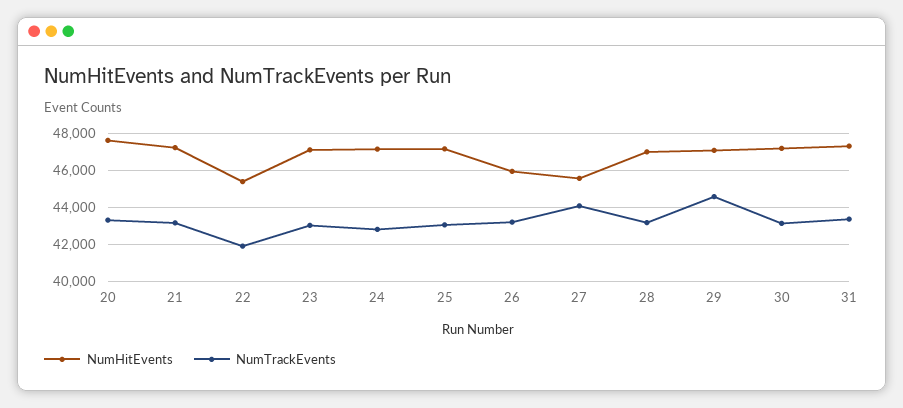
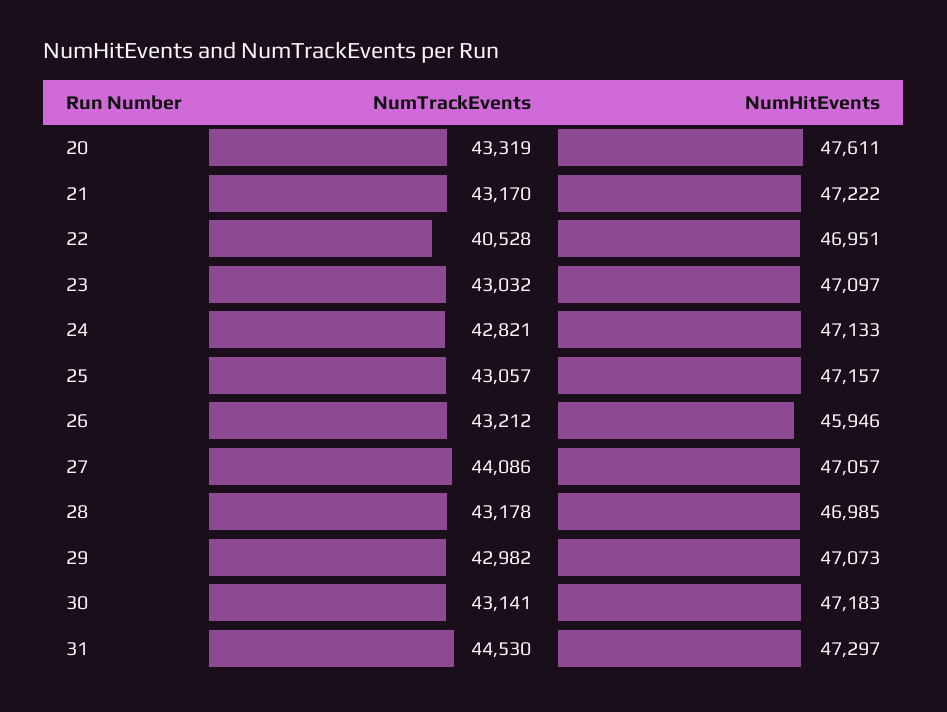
  {
    "NumHitEvents": {
      "20": 47611,
      "21": 47222,
-     "22": 45500,
+     "22": 46951,
      "23": 47097,
      "24": 47133,
      "25": 47157,
      "26": 45946,
-     "27": 45500,
+     "27": 47057,
      "28": 46985,
      "29": 47073,
      "30": 47183,
      "31": 47297
    },
    "NumTrackEvents": {
      "20": 43319,
      "21": 43170,
-     "22": 42000,
+     "22": 40528,
      "23": 43032,
      "24": 42821,
      "25": 43057,
      "26": 43212,
      "27": 44086,
      "28": 43178,
-     "29": 44500,
+     "29": 42982,
      "30": 43141,
-     "31": 43500
+     "31": 44530
    }
  }

